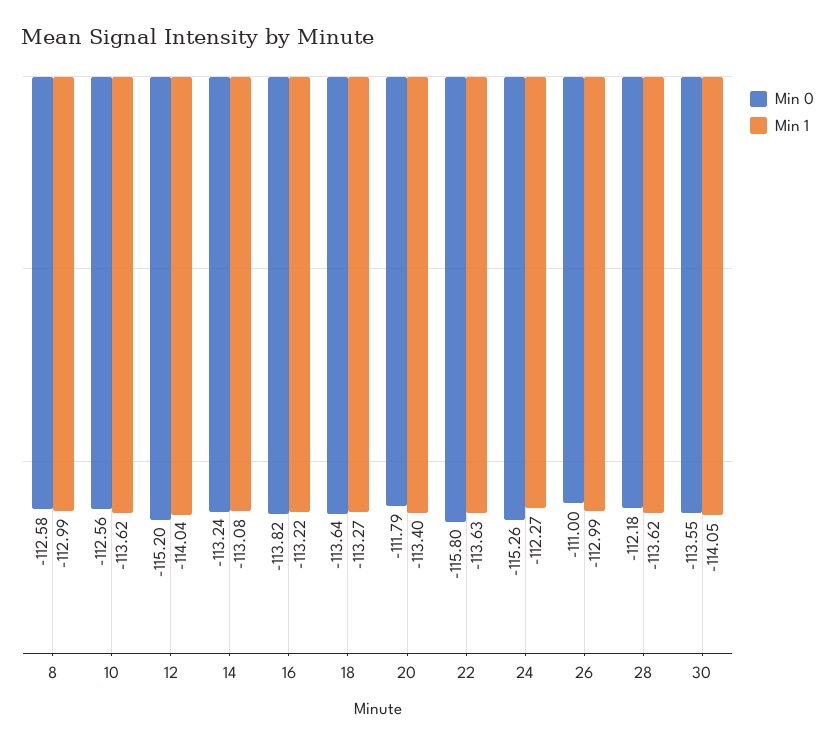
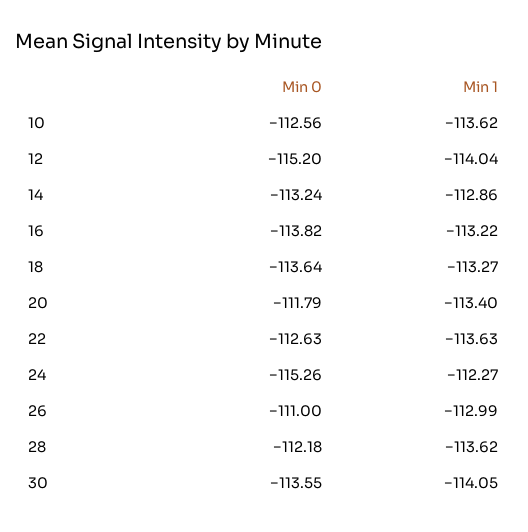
  {
    "Min 0": {
-     "8": -112.58,
      "10": -112.56,
      "12": -115.2,
      "14": -113.24,
      "16": -113.82,
      "18": -113.64,
      "20": -111.79,
-     "22": -115.8,
+     "22": -112.63,
      "24": -115.26,
      "26": -111,
      "28": -112.18,
      "30": -113.55
    },
    "Min 1": {
-     "8": -112.99,
      "10": -113.62,
      "12": -114.04,
-     "14": -113.08,
+     "14": -112.86,
      "16": -113.22,
      "18": -113.27,
      "20": -113.4,
      "22": -113.63,
      "24": -112.27,
      "26": -112.99,
      "28": -113.62,
      "30": -114.05
    }
  }

